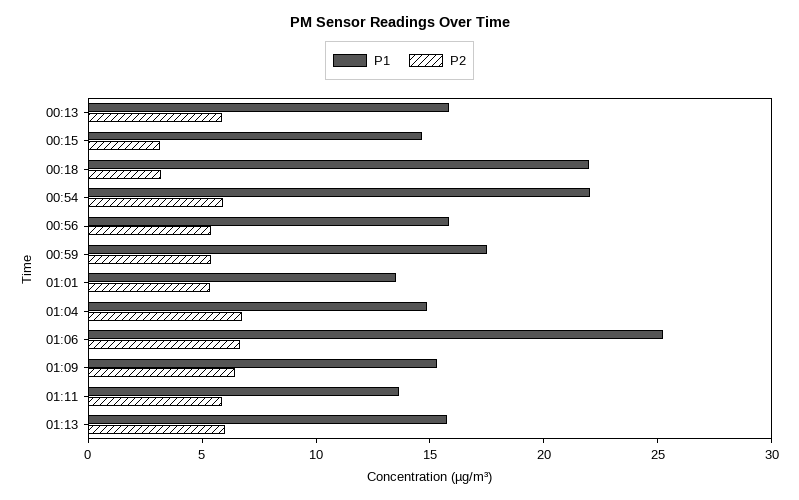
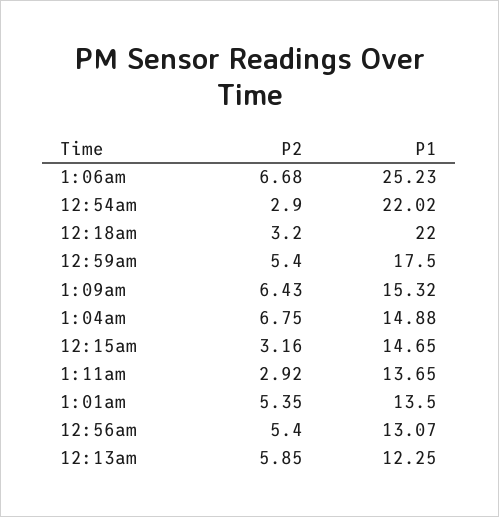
  {
    "P1": {
-     "00:13": 16,
+     "00:13": 12.25,
      "00:15": 14.65,
      "00:18": 22,
      "00:54": 22.02,
-     "00:56": 16,
+     "00:56": 13.07,
      "00:59": 17.5,
      "01:01": 13.5,
      "01:04": 14.88,
      "01:06": 25.23,
      "01:09": 15.32,
-     "01:11": 13.65,
+     "01:11": 13.65
-     "01:13": 16
    },
    "P2": {
      "00:13": 5.85,
      "00:15": 3.16,
      "00:18": 3.2,
-     "00:54": 6,
+     "00:54": 2.9,
      "00:56": 5.4,
      "00:59": 5.4,
      "01:01": 5.35,
      "01:04": 6.75,
      "01:06": 6.68,
      "01:09": 6.43,
-     "01:11": 6,
+     "01:11": 2.92
-     "01:13": 6
    }
  }

